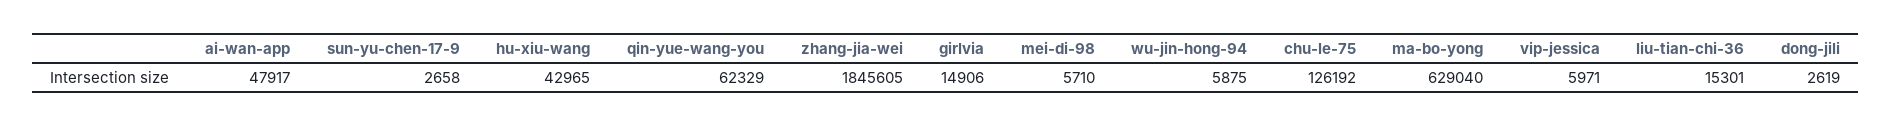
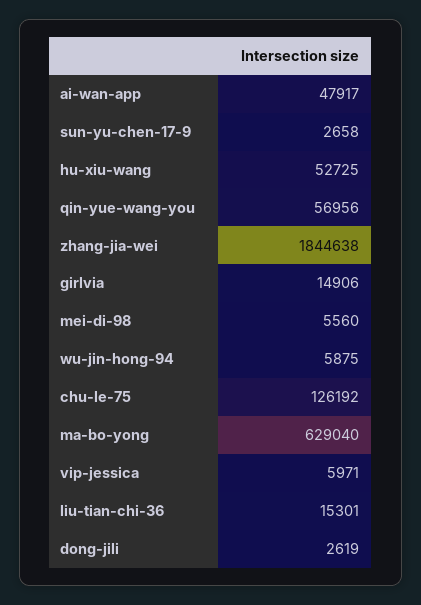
  {
    "ai-wan-app": 47917,
    "sun-yu-chen-17-9": 2658,
-   "hu-xiu-wang": 42965,
+   "hu-xiu-wang": 52725,
-   "qin-yue-wang-you": 62329,
+   "qin-yue-wang-you": 56956,
-   "zhang-jia-wei": 1845605,
+   "zhang-jia-wei": 1844638,
    "girlvia": 14906,
-   "mei-di-98": 5710,
+   "mei-di-98": 5560,
    "wu-jin-hong-94": 5875,
    "chu-le-75": 126192,
    "ma-bo-yong": 629040,
    "vip-jessica": 5971,
    "liu-tian-chi-36": 15301,
    "dong-jili": 2619
  }

